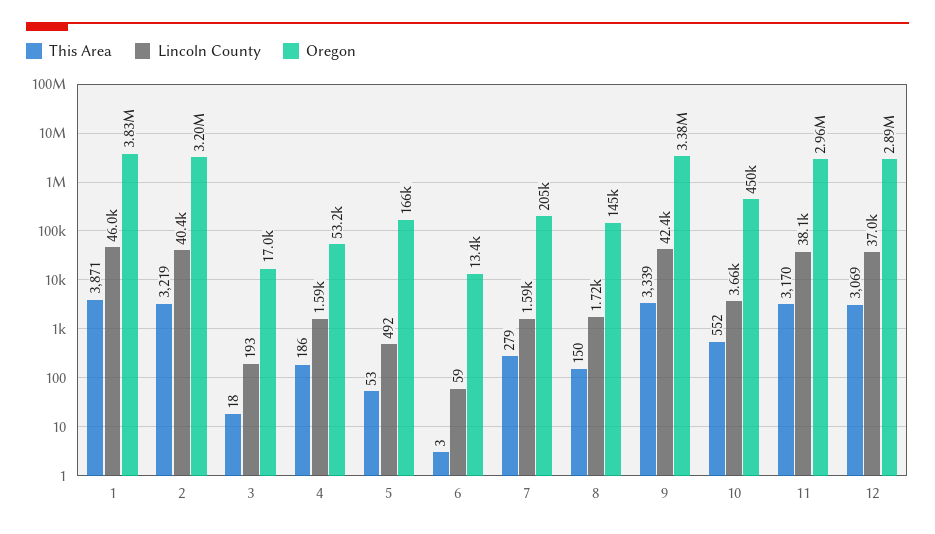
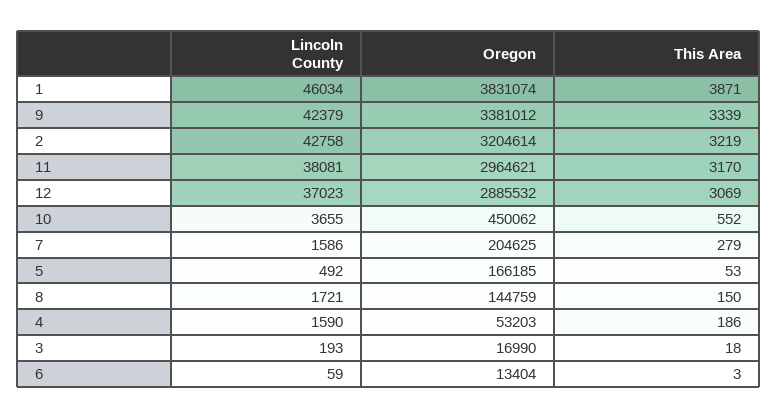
  {
    "This Area": {
      "1": 3871,
      "2": 3219,
      "3": 18,
      "4": 186,
      "5": 53,
      "6": 3,
      "7": 279,
      "8": 150,
      "9": 3339,
      "10": 552,
      "11": 3170,
      "12": 3069
    },
    "Lincoln County": {
      "1": 46034,
-     "2": 40400,
+     "2": 42758,
      "3": 193,
      "4": 1590,
      "5": 492,
      "6": 59,
      "7": 1586,
      "8": 1721,
      "9": 42379,
      "10": 3655,
      "11": 38081,
      "12": 37023
    },
    "Oregon": {
      "1": 3831074,
      "2": 3204614,
      "3": 16990,
      "4": 53203,
      "5": 166185,
      "6": 13404,
      "7": 204625,
      "8": 144759,
      "9": 3381012,
      "10": 450062,
      "11": 2964621,
      "12": 2885532
    }
  }

